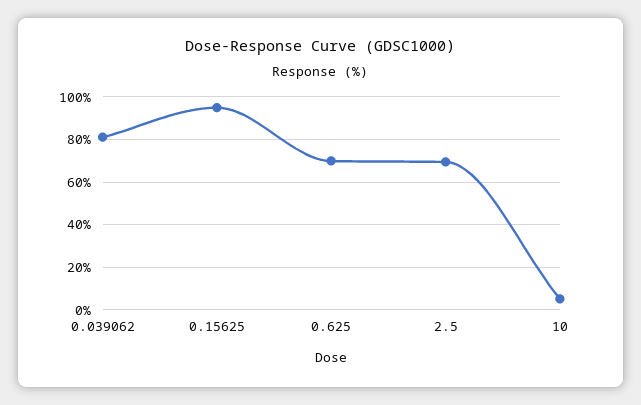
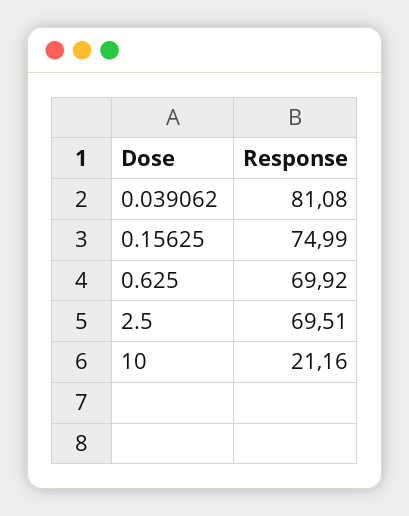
  {
    "0.039062": 81.08,
-   "0.15625": 95,
+   "0.15625": 74.99,
    "0.625": 69.92,
    "2.5": 69.51,
-   "10": 5
+   "10": 21.16
  }

